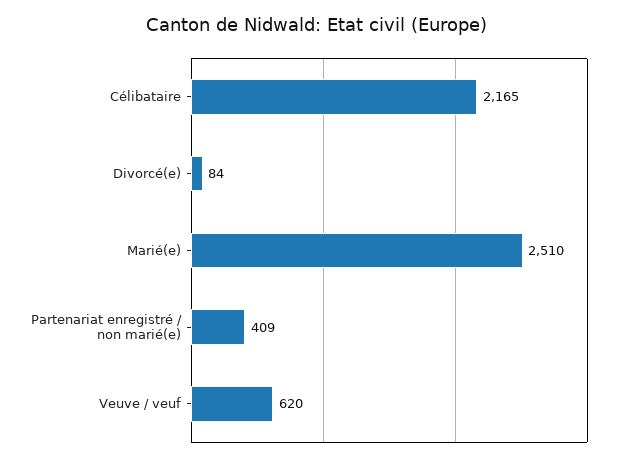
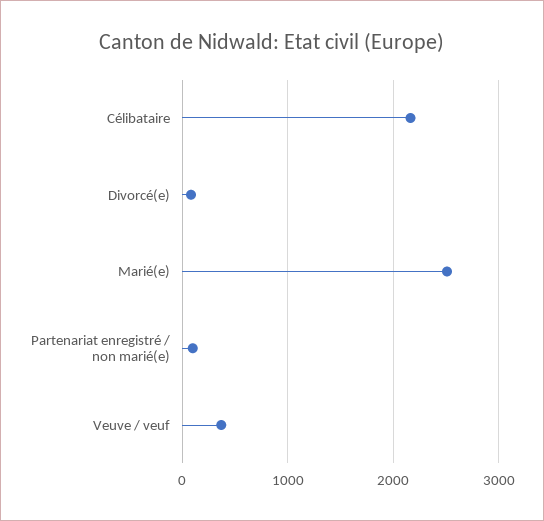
  {
    "Célibataire": 2165,
    "Divorcé(e)": 84,
    "Marié(e)": 2510,
-   "Partenariat enregistré / non marié(e)": 409,
+   "Partenariat enregistré / non marié(e)": 100,
-   "Veuve / veuf": 620
+   "Veuve / veuf": 400
  }

